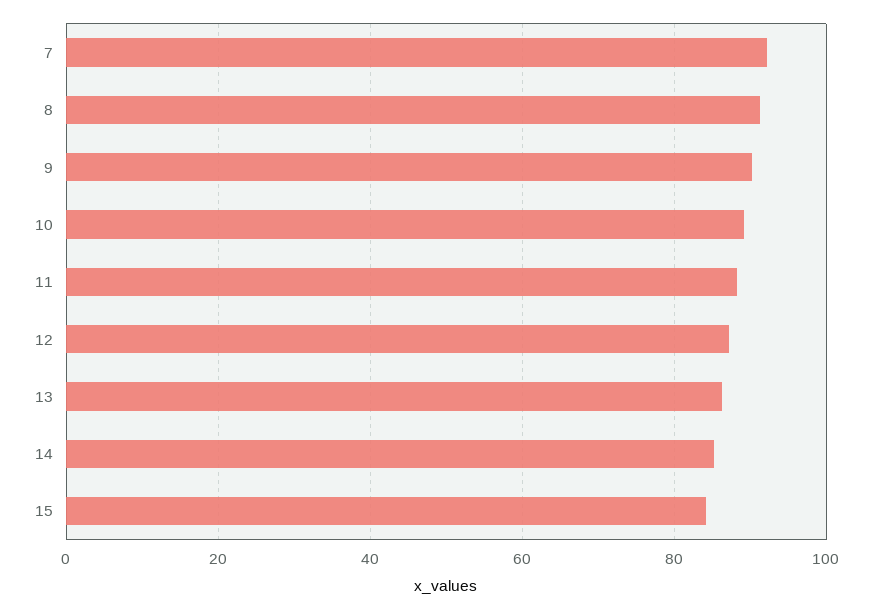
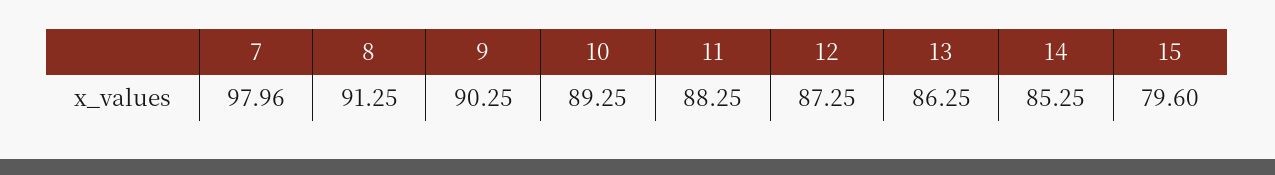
  {
-   "7": 92,
+   "7": 97.96,
    "8": 91.25,
    "9": 90.25,
    "10": 89.25,
    "11": 88.25,
    "12": 87.25,
    "13": 86.25,
    "14": 85.25,
-   "15": 84
+   "15": 79.6
  }

